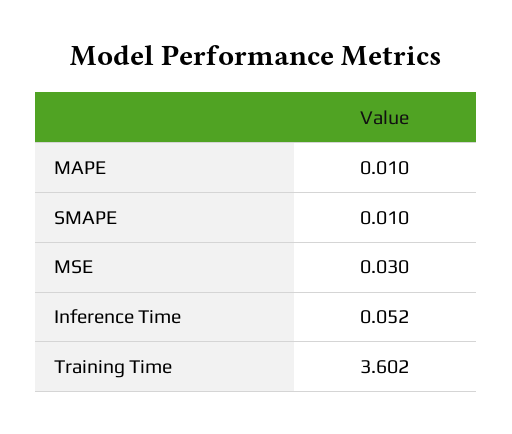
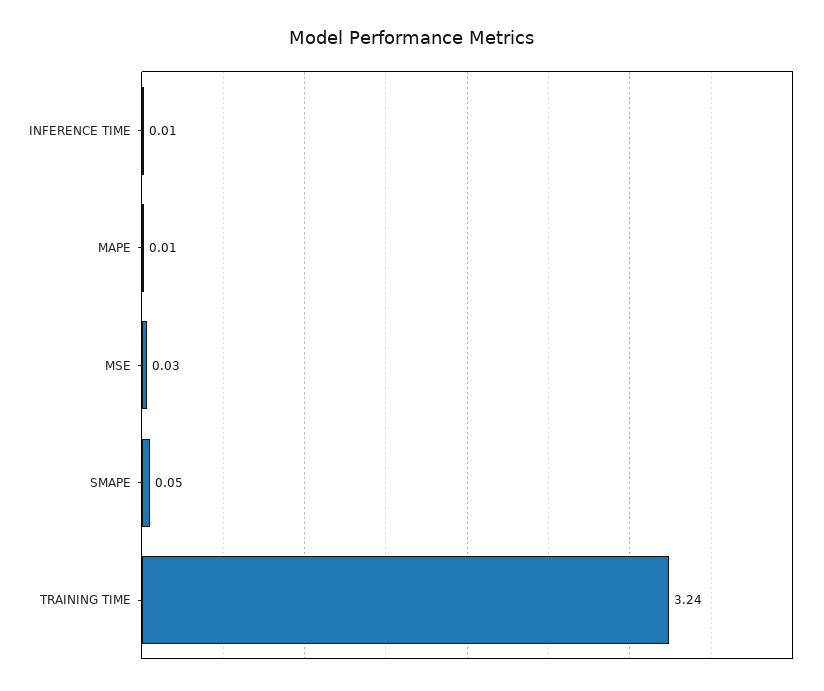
  {
    "MAPE": 0.01,
-   "SMAPE": 0.01,
+   "SMAPE": 0.05,
    "MSE": 0.03,
-   "Inference Time": 0.052,
+   "Inference Time": 0.01,
-   "Training Time": 3.602
+   "Training Time": 3.24
  }

